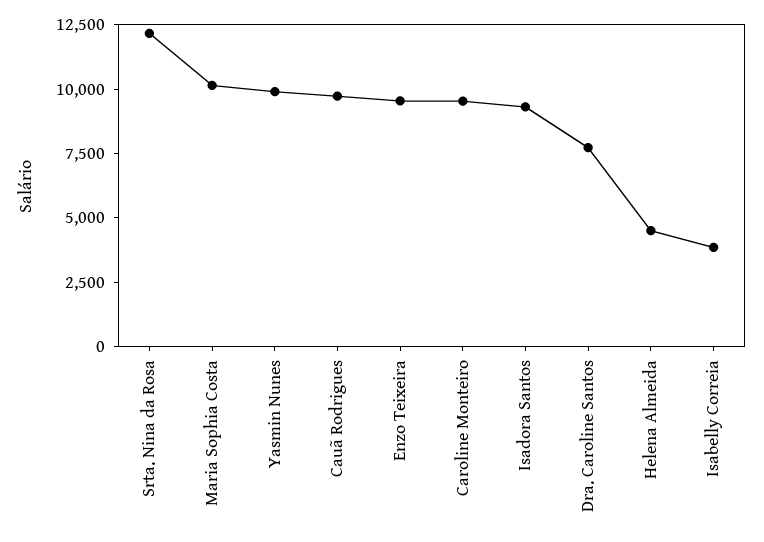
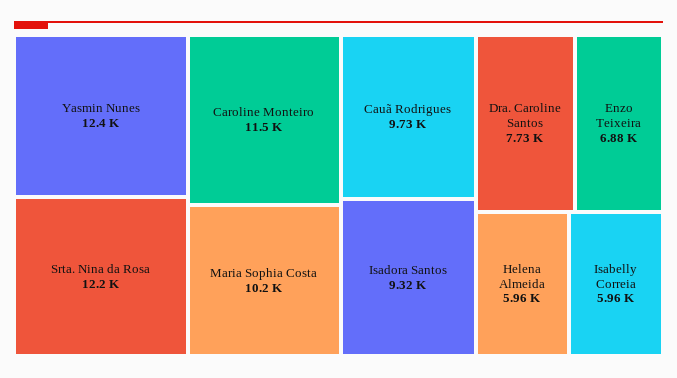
  {
    "Srta. Nina da Rosa": 12200,
    "Maria Sophia Costa": 10200,
-   "Yasmin Nunes": 10000,
+   "Yasmin Nunes": 12400,
    "Cauã Rodrigues": 9730,
-   "Enzo Teixeira": 9500,
+   "Enzo Teixeira": 6880,
-   "Caroline Monteiro": 9500,
+   "Caroline Monteiro": 11500,
    "Isadora Santos": 9320,
    "Dra. Caroline Santos": 7730,
-   "Helena Almeida": 4500,
+   "Helena Almeida": 5960,
-   "Isabelly Correia": 4000
+   "Isabelly Correia": 5960
  }

